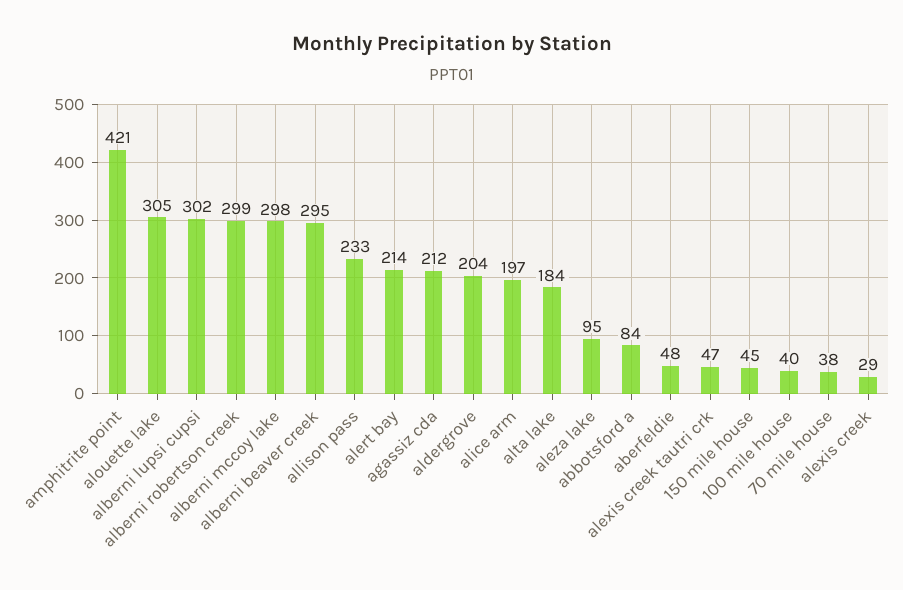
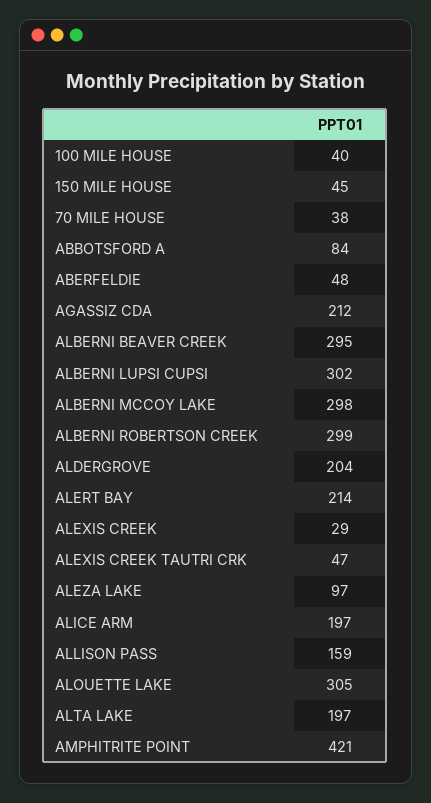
  {
    "amphitrite point": 421,
    "alouette lake": 305,
    "alberni lupsi cupsi": 302,
    "alberni robertson creek": 299,
    "alberni mccoy lake": 298,
    "alberni beaver creek": 295,
-   "allison pass": 233,
+   "allison pass": 159,
    "alert bay": 214,
    "agassiz cda": 212,
    "aldergrove": 204,
    "alice arm": 197,
-   "alta lake": 184,
+   "alta lake": 197,
-   "aleza lake": 95,
+   "aleza lake": 97,
    "abbotsford a": 84,
    "aberfeldie": 48,
    "alexis creek tautri crk": 47,
    "150 mile house": 45,
    "100 mile house": 40,
    "70 mile house": 38,
    "alexis creek": 29
  }

